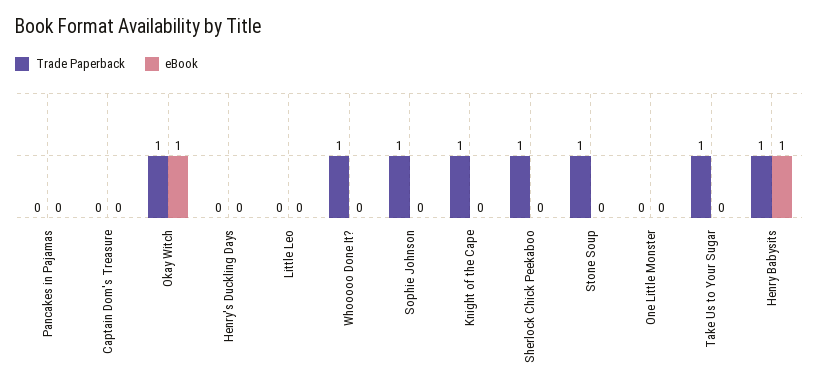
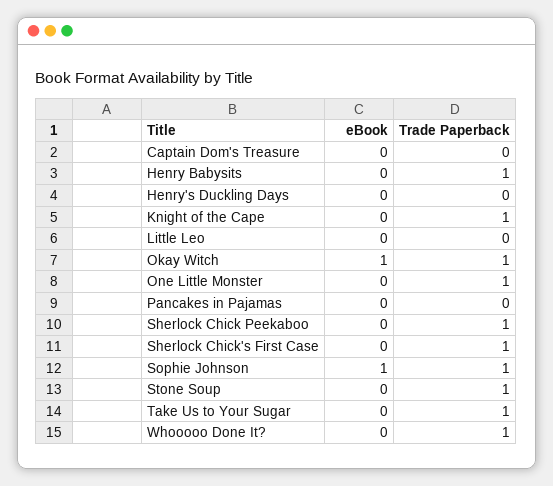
  {
    "Trade Paperback": {
      "Pancakes in Pajamas": 0,
      "Captain Dom's Treasure": 0,
      "Okay Witch": 1,
      "Henry's Duckling Days": 0,
      "Little Leo": 0,
      "Whooooo Done It?": 1,
      "Sophie Johnson": 1,
      "Knight of the Cape": 1,
      "Sherlock Chick Peekaboo": 1,
      "Stone Soup": 1,
-     "One Little Monster": 0,
+     "One Little Monster": 1,
      "Take Us to Your Sugar": 1,
-     "Henry Babysits": 1
+     "Henry Babysits": 1,
+     "Sherlock Chick's First Case": 1
    },
    "eBook": {
      "Pancakes in Pajamas": 0,
      "Captain Dom's Treasure": 0,
      "Okay Witch": 1,
      "Henry's Duckling Days": 0,
      "Little Leo": 0,
      "Whooooo Done It?": 0,
-     "Sophie Johnson": 0,
+     "Sophie Johnson": 1,
      "Knight of the Cape": 0,
      "Sherlock Chick Peekaboo": 0,
      "Stone Soup": 0,
      "One Little Monster": 0,
      "Take Us to Your Sugar": 0,
-     "Henry Babysits": 1
+     "Henry Babysits": 0,
+     "Sherlock Chick's First Case": 0
    }
  }

